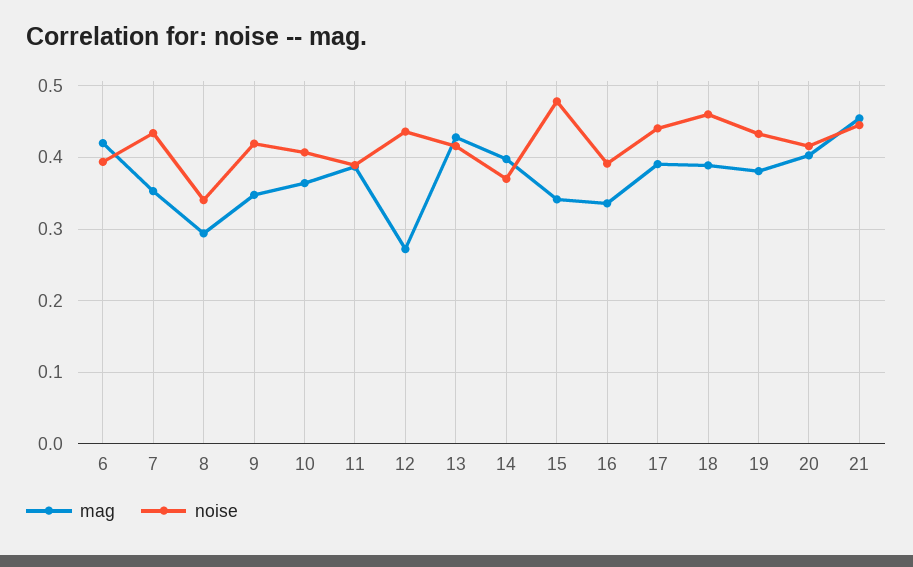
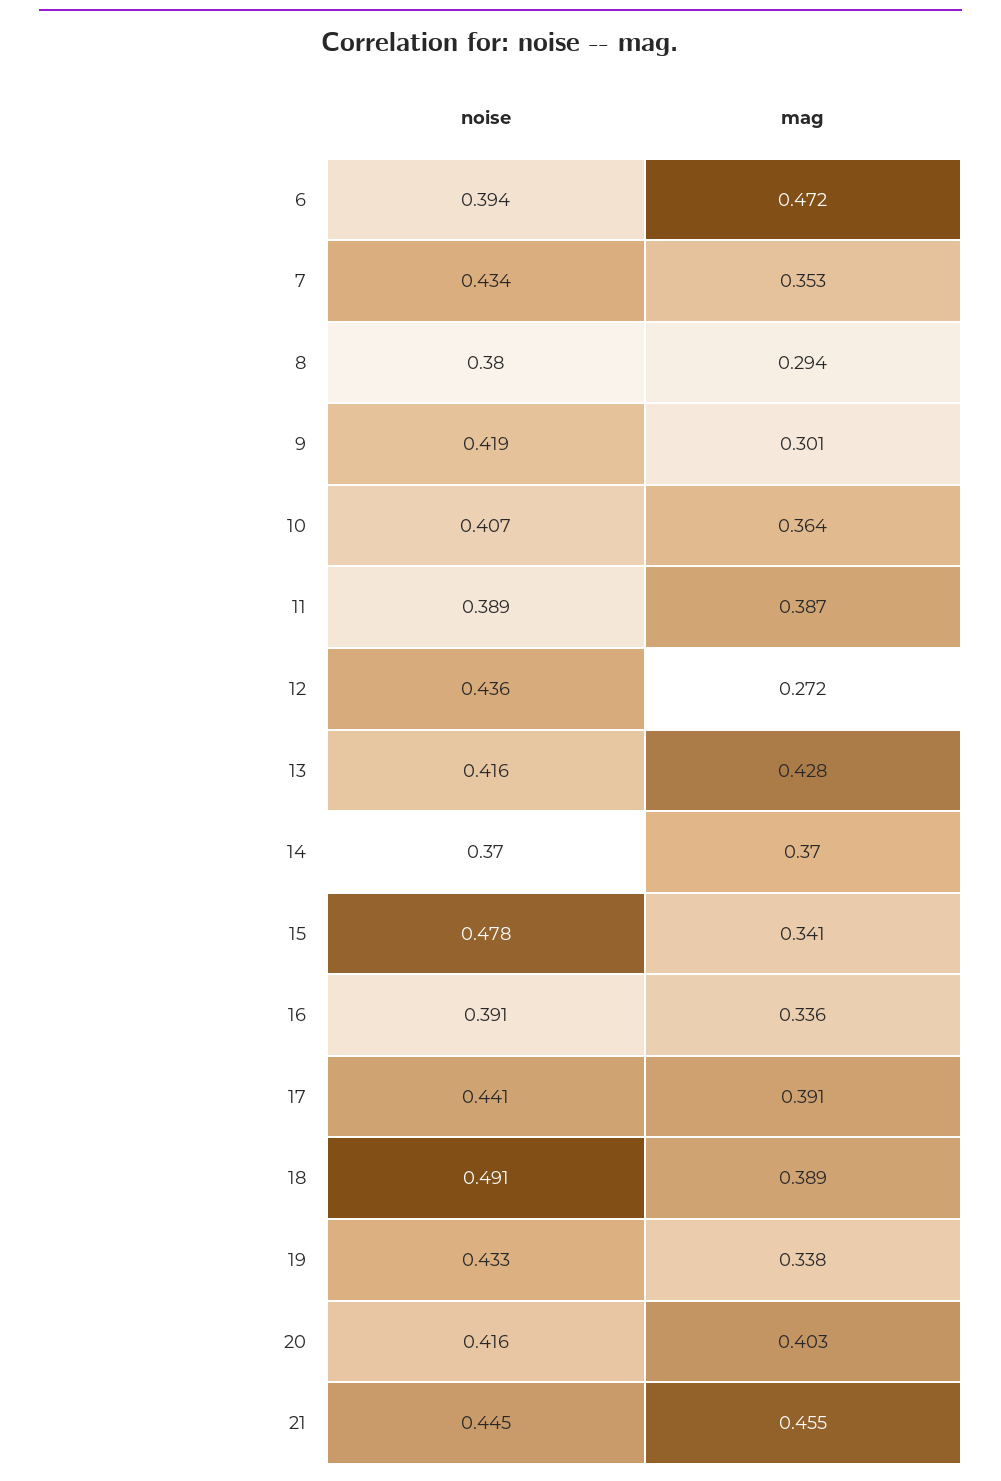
  {
    "mag": {
-     "6": 0.42,
+     "6": 0.472,
      "7": 0.353,
      "8": 0.294,
-     "9": 0.35,
+     "9": 0.301,
      "10": 0.364,
      "11": 0.387,
      "12": 0.272,
      "13": 0.428,
-     "14": 0.4,
+     "14": 0.37,
      "15": 0.341,
      "16": 0.336,
      "17": 0.391,
      "18": 0.389,
-     "19": 0.38,
+     "19": 0.338,
      "20": 0.403,
      "21": 0.455
    },
    "noise": {
      "6": 0.394,
      "7": 0.434,
-     "8": 0.34,
+     "8": 0.38,
      "9": 0.419,
      "10": 0.407,
      "11": 0.389,
      "12": 0.436,
      "13": 0.416,
      "14": 0.37,
      "15": 0.478,
      "16": 0.391,
      "17": 0.441,
-     "18": 0.46,
+     "18": 0.491,
      "19": 0.433,
      "20": 0.416,
      "21": 0.445
    }
  }

